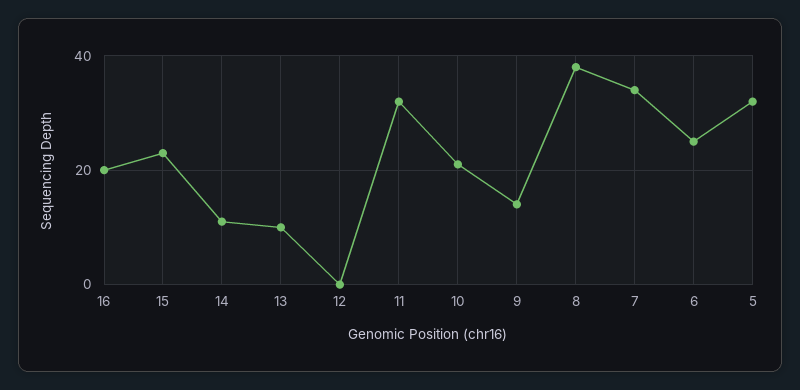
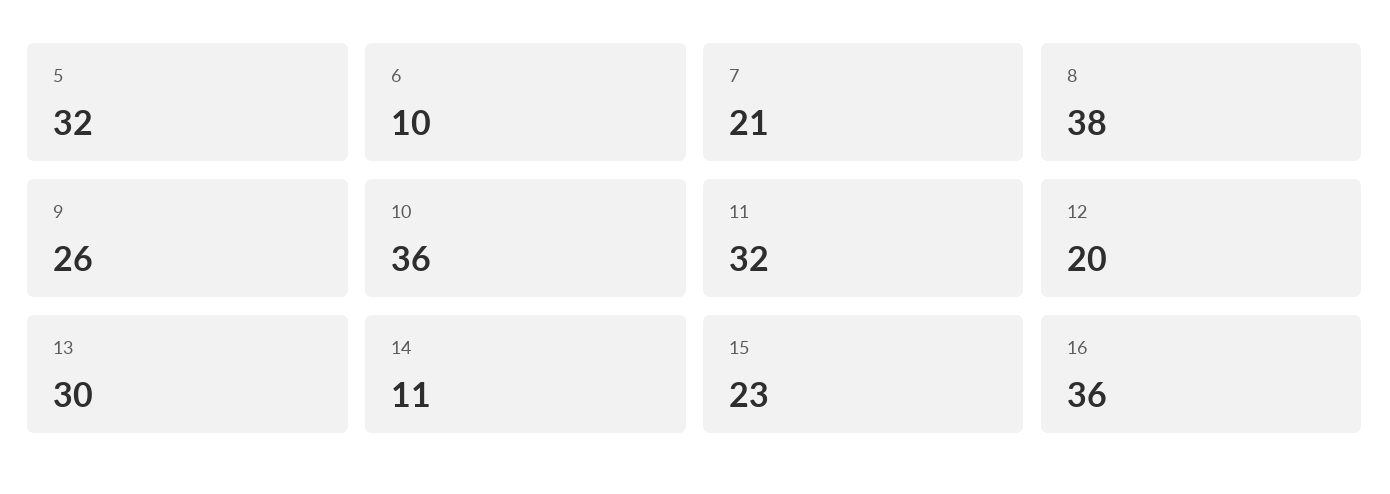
  {
-   "16": 20,
+   "16": 36,
    "15": 23,
    "14": 11,
-   "13": 10,
+   "13": 30,
-   "12": 0,
+   "12": 20,
    "11": 32,
-   "10": 20,
+   "10": 36,
-   "9": 15,
+   "9": 26,
    "8": 38,
-   "7": 35,
+   "7": 21,
-   "6": 25,
+   "6": 10,
    "5": 32
  }

